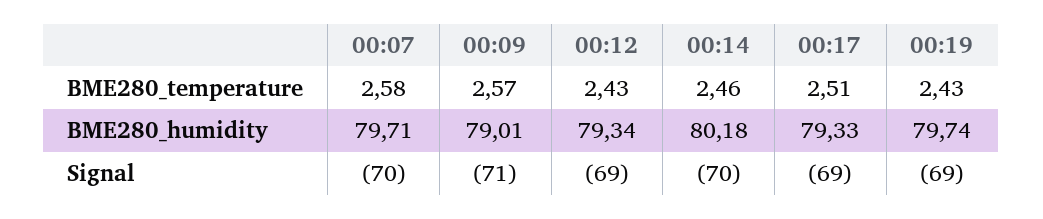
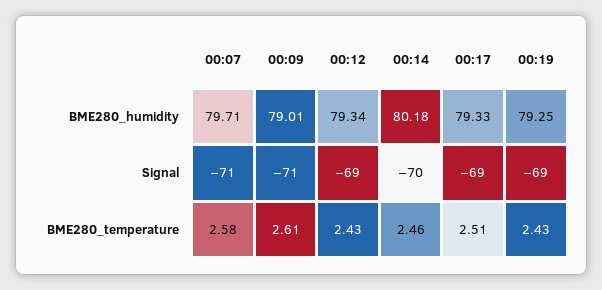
  {
    "00:07": {
      "BME280_temperature": 2.58,
      "BME280_humidity": 79.71,
-     "Signal": -70
+     "Signal": -71
    },
    "00:09": {
-     "BME280_temperature": 2.57,
+     "BME280_temperature": 2.61,
      "BME280_humidity": 79.01,
      "Signal": -71
    },
    "00:12": {
      "BME280_temperature": 2.43,
      "BME280_humidity": 79.34,
      "Signal": -69
    },
    "00:14": {
      "BME280_temperature": 2.46,
      "BME280_humidity": 80.18,
      "Signal": -70
    },
    "00:17": {
      "BME280_temperature": 2.51,
      "BME280_humidity": 79.33,
      "Signal": -69
    },
    "00:19": {
      "BME280_temperature": 2.43,
-     "BME280_humidity": 79.74,
+     "BME280_humidity": 79.25,
      "Signal": -69
    }
  }

